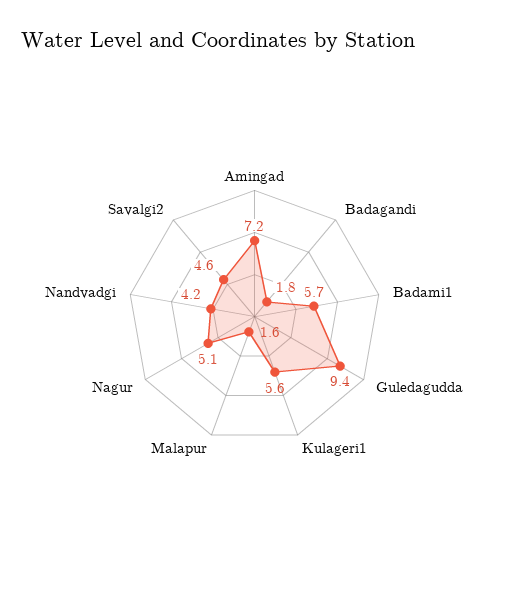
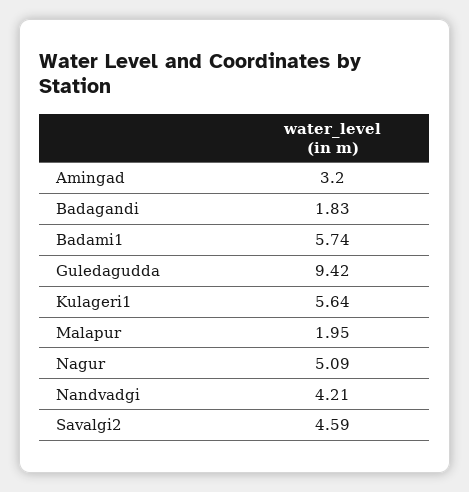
  {
-   "Amingad": 7.2,
+   "Amingad": 3.2,
    "Badagandi": 1.83,
    "Badami1": 5.74,
    "Guledagudda": 9.42,
    "Kulageri1": 5.64,
-   "Malapur": 1.6,
+   "Malapur": 1.95,
    "Nagur": 5.09,
    "Nandvadgi": 4.21,
    "Savalgi2": 4.59
  }

